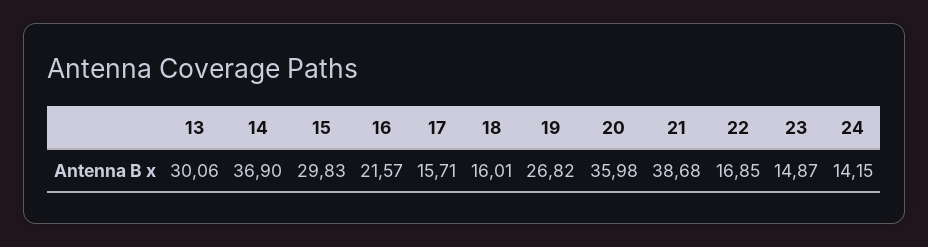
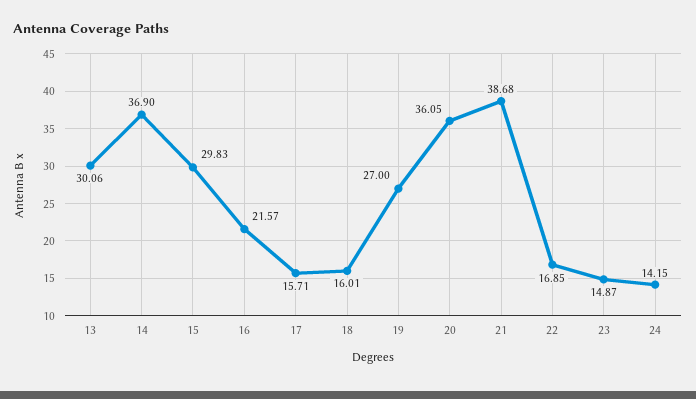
  {
    "13": 30.06,
    "14": 36.9,
    "15": 29.83,
    "16": 21.57,
    "17": 15.71,
    "18": 16.01,
-   "19": 26.82,
+   "19": 27,
-   "20": 35.98,
+   "20": 36.05,
    "21": 38.68,
    "22": 16.85,
    "23": 14.87,
    "24": 14.15
  }

